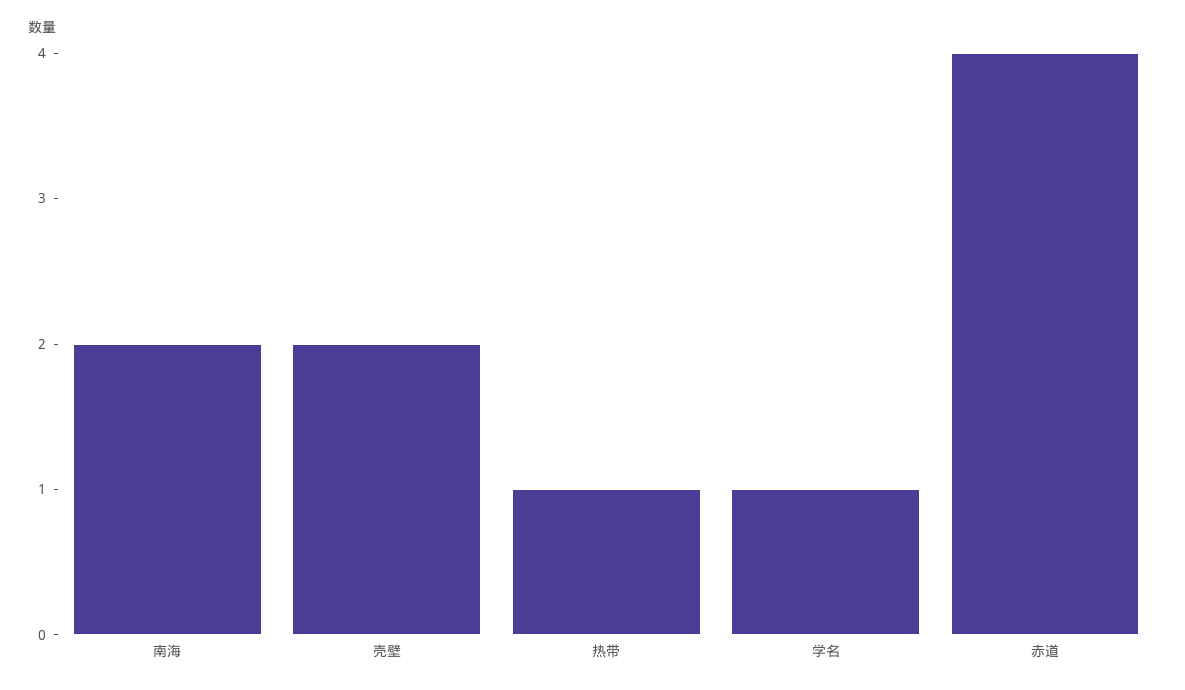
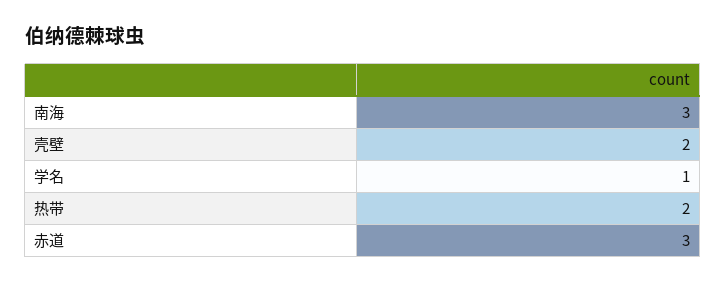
  {
-   "南海": 2,
+   "南海": 3,
    "壳壁": 2,
-   "热带": 1,
+   "热带": 2,
    "学名": 1,
-   "赤道": 4
+   "赤道": 3
  }

